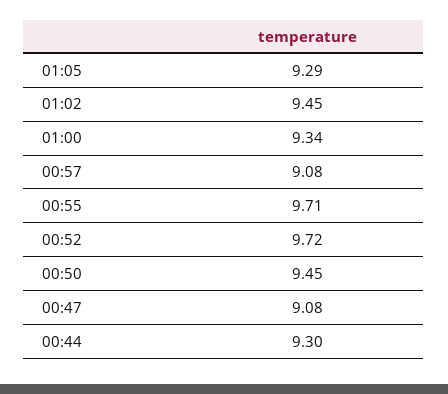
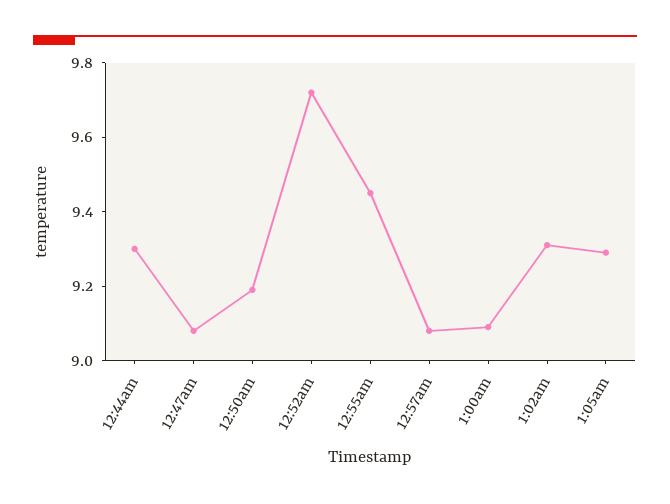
  {
    "01:05": 9.29,
-   "01:02": 9.45,
+   "01:02": 9.3,
-   "01:00": 9.34,
+   "01:00": 9.1,
    "00:57": 9.08,
-   "00:55": 9.71,
+   "00:55": 9.45,
    "00:52": 9.72,
-   "00:50": 9.45,
+   "00:50": 9.2,
    "00:47": 9.08,
    "00:44": 9.3
  }

